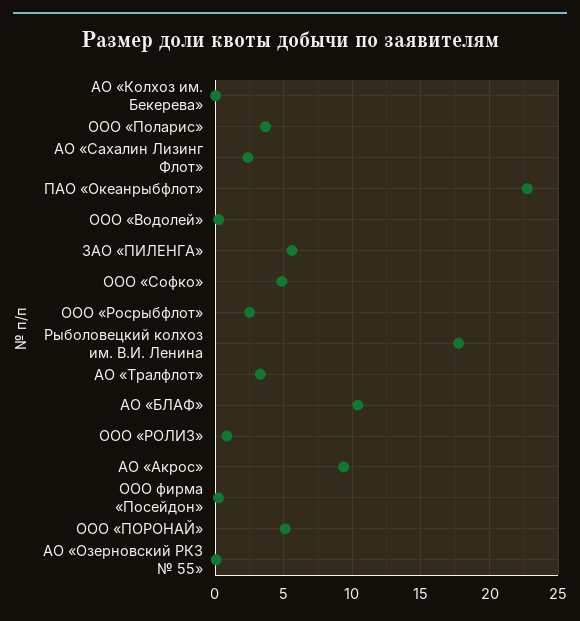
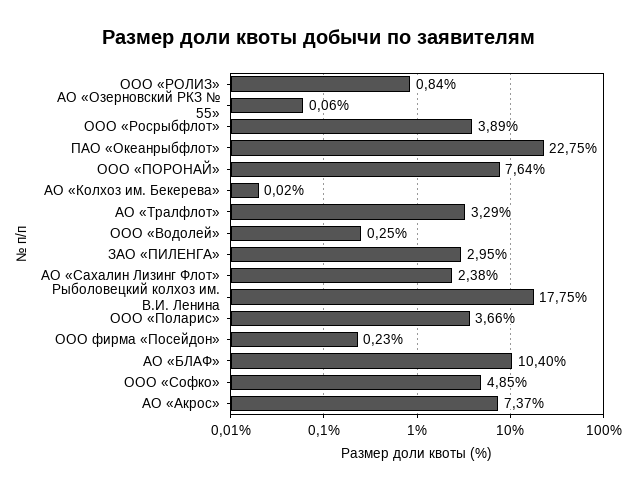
  {
    "АО «Колхоз им. Бекерева»": 0.02,
    "ООО «Поларис»": 3.66,
    "АО «Сахалин Лизинг Флот»": 2.38,
    "ПАО «Океанрыбфлот»": 22.75,
    "ООО «Водолей»": 0.25,
-   "ЗАО «ПИЛЕНГА»": 5.5,
+   "ЗАО «ПИЛЕНГА»": 2.95,
    "ООО «Софко»": 4.85,
-   "ООО «Росрыбфлот»": 2.5,
+   "ООО «Росрыбфлот»": 3.89,
    "Рыболовецкий колхоз им. В.И. Ленина": 17.75,
    "АО «Тралфлот»": 3.29,
    "АО «БЛАФ»": 10.4,
    "ООО «РОЛИЗ»": 0.84,
-   "АО «Акрос»": 9.5,
+   "АО «Акрос»": 7.37,
    "ООО фирма «Посейдон»": 0.23,
-   "ООО «ПОРОНАЙ»": 5,
+   "ООО «ПОРОНАЙ»": 7.64,
    "АО «Озерновский РКЗ № 55»": 0.06
  }

